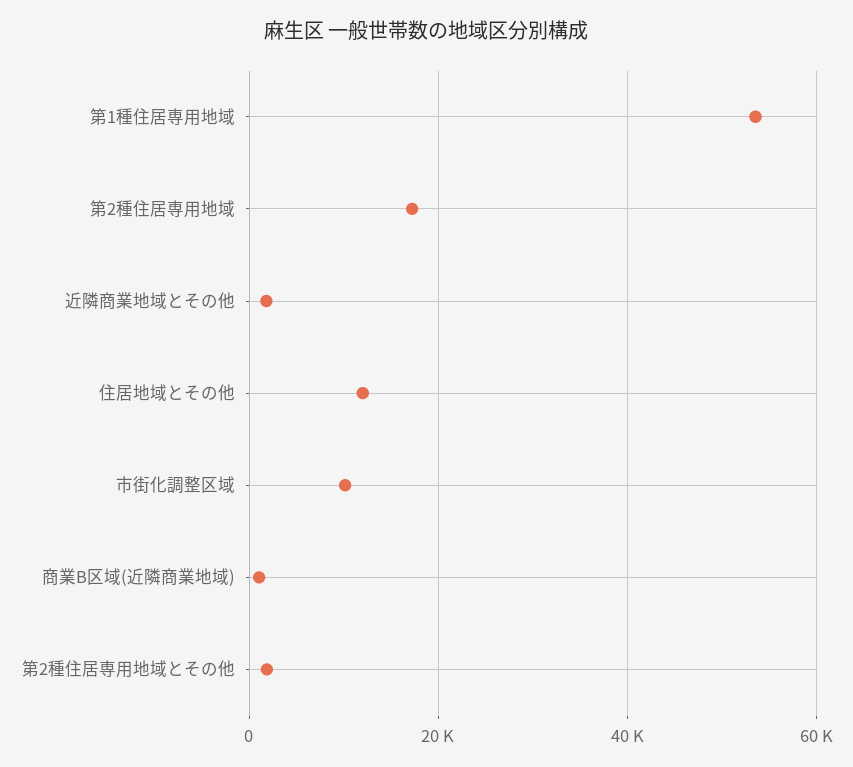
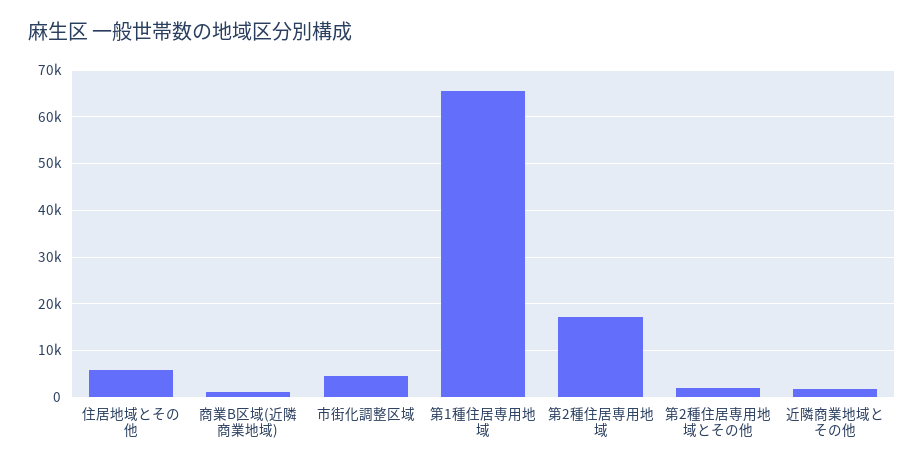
  {
-   "第1種住居専用地域": 54000,
+   "第1種住居専用地域": 66000,
    "第2種住居専用地域": 18000,
    "近隣商業地域とその他": 2000,
-   "住居地域とその他": 12000,
+   "住居地域とその他": 6000,
-   "市街化調整区域": 10000,
+   "市街化調整区域": 4000,
    "商業B区域(近隣商業地域)": 2000,
    "第2種住居専用地域とその他": 2000
  }

